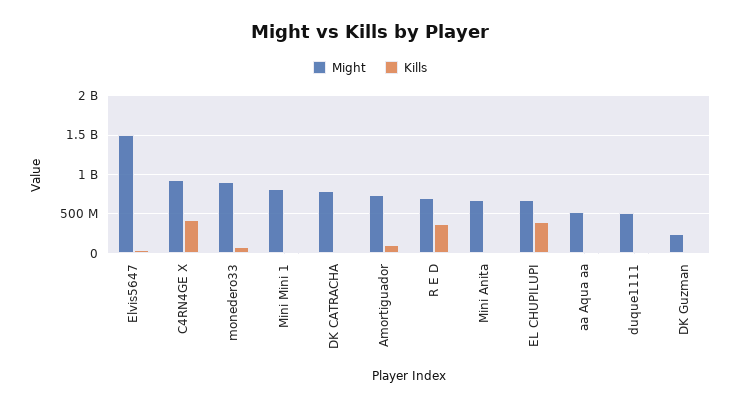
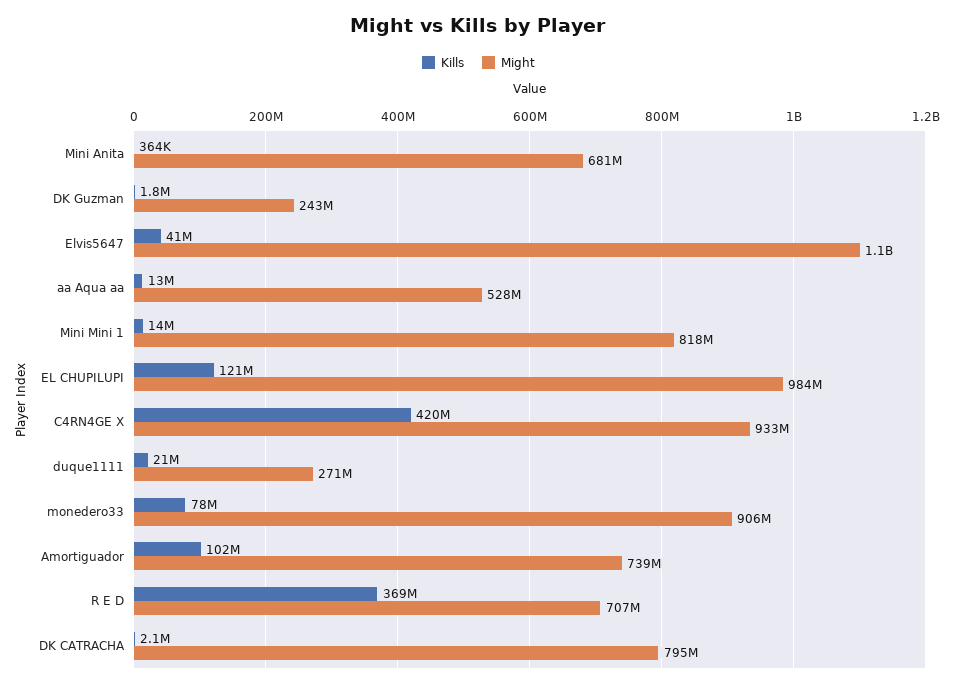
  {
    "Might": {
-     "Elvis5647": 1500000000,
+     "Elvis5647": 1100000000,
      "C4RN4GE X": 933000000,
      "monedero33": 906000000,
      "Mini Mini 1": 818000000,
      "DK CATRACHA": 795000000,
      "Amortiguador": 739000000,
      "R E D": 707000000,
      "Mini Anita": 681000000,
-     "EL CHUPILUPI": 700000000,
+     "EL CHUPILUPI": 984000000,
      "aa Aqua aa": 528000000,
-     "duque1111": 500000000,
+     "duque1111": 271000000,
      "DK Guzman": 243000000
    },
    "Kills": {
      "Elvis5647": 41000000,
      "C4RN4GE X": 420000000,
      "monedero33": 78000000,
      "Mini Mini 1": 14000000,
      "DK CATRACHA": 2100000,
      "Amortiguador": 102000000,
      "R E D": 369000000,
      "Mini Anita": 364000,
-     "EL CHUPILUPI": 400000000,
+     "EL CHUPILUPI": 121000000,
      "aa Aqua aa": 13000000,
      "duque1111": 21000000,
      "DK Guzman": 1800000
    }
  }

